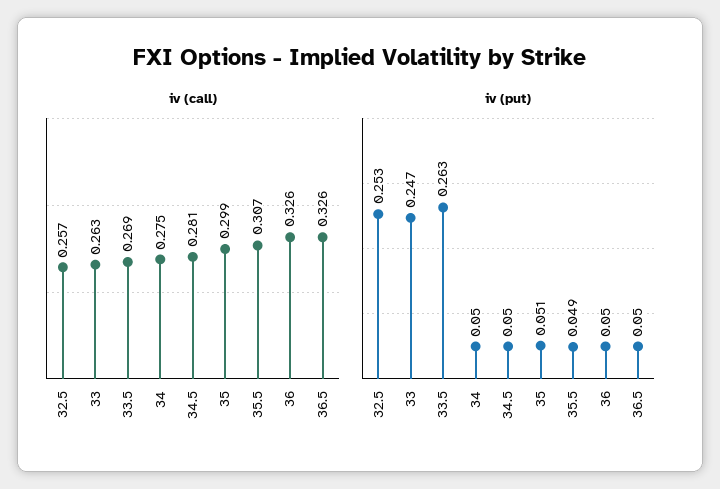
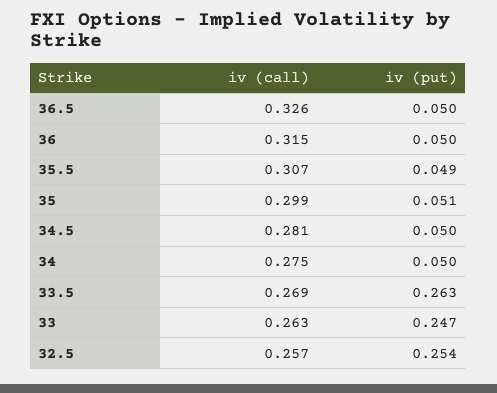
  {
    "iv (call)": {
      "32.5": 0.257,
      "33": 0.263,
      "33.5": 0.269,
      "34": 0.275,
      "34.5": 0.281,
      "35": 0.299,
      "35.5": 0.307,
-     "36": 0.326,
+     "36": 0.315,
      "36.5": 0.326
    },
    "iv (put)": {
-     "32.5": 0.253,
+     "32.5": 0.254,
      "33": 0.247,
      "33.5": 0.263,
      "34": 0.05,
      "34.5": 0.05,
      "35": 0.051,
      "35.5": 0.049,
      "36": 0.05,
      "36.5": 0.05
    }
  }

